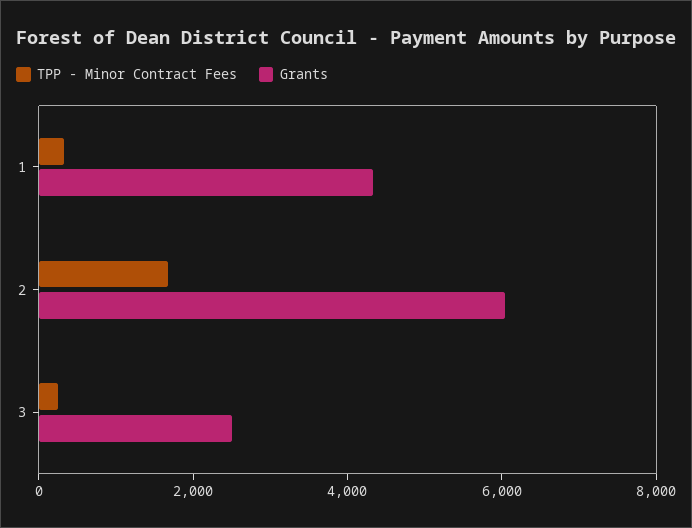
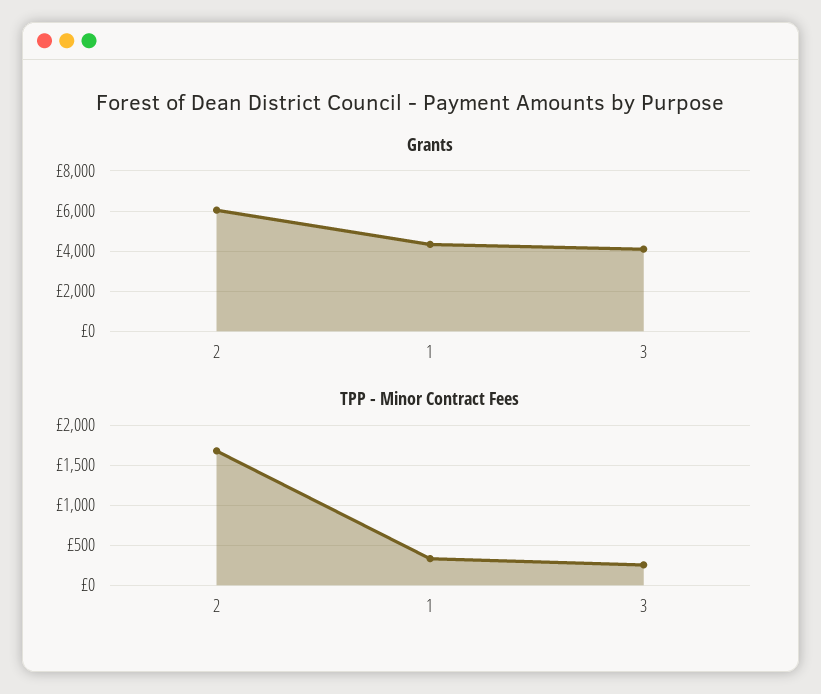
  {
    "TPP - Minor Contract Fees": {
      "1": 300,
      "2": 1700,
      "3": 300
    },
    "Grants": {
      "1": 4500,
      "2": 6000,
-     "3": 2500
+     "3": 4000
    }
  }

